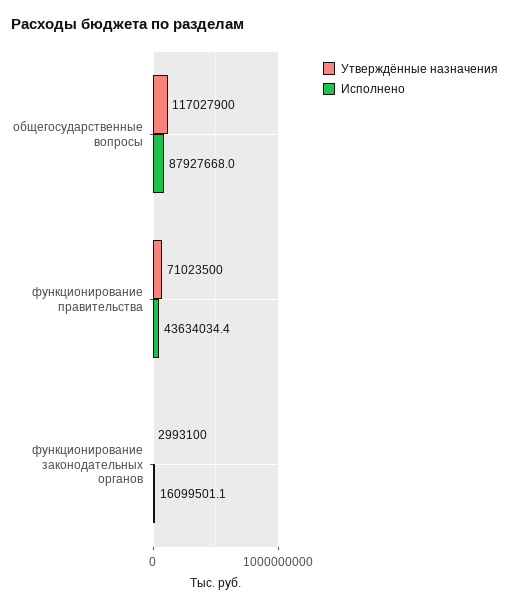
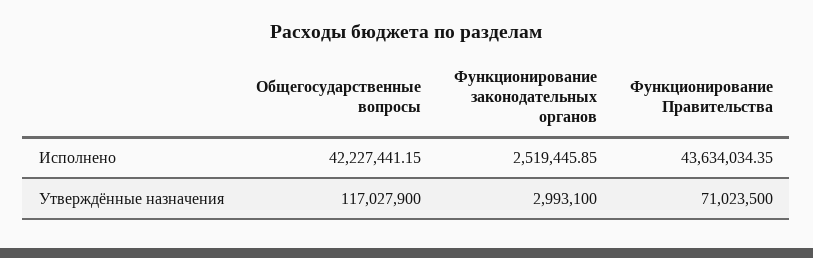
  {
    "Утверждённые назначения": {
      "общегосударственные вопросы": 117027900,
      "функционирование правительства": 71023500,
      "функционирование законодательных органов": 2993100
    },
    "Исполнено": {
-     "общегосударственные вопросы": 87927668,
+     "общегосударственные вопросы": 42227441.15,
      "функционирование правительства": 43634034.35,
-     "функционирование законодательных органов": 16099501.1
+     "функционирование законодательных органов": 2519445.85
    }
  }

